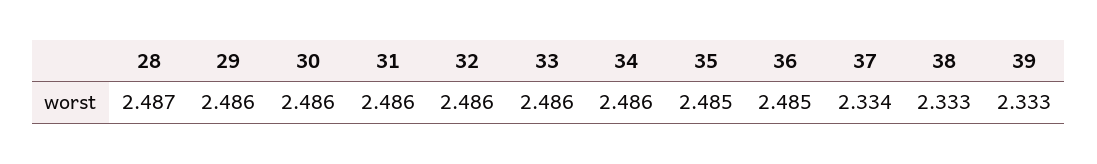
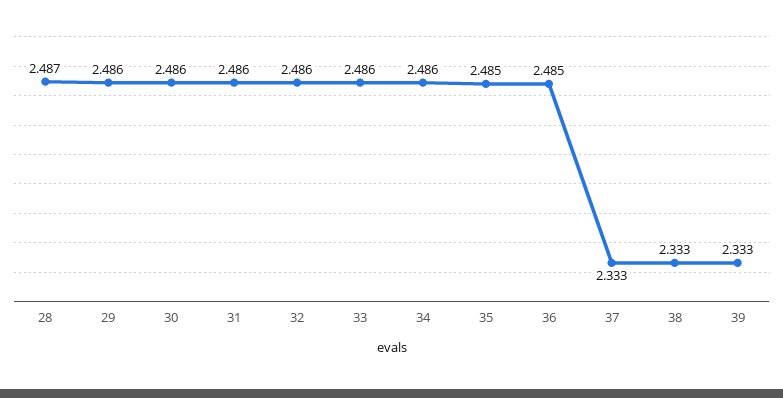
  {
    "28": 2.487,
    "29": 2.486,
    "30": 2.486,
    "31": 2.486,
    "32": 2.486,
    "33": 2.486,
    "34": 2.486,
    "35": 2.485,
    "36": 2.485,
-   "37": 2.334,
+   "37": 2.333,
    "38": 2.333,
    "39": 2.333
  }

